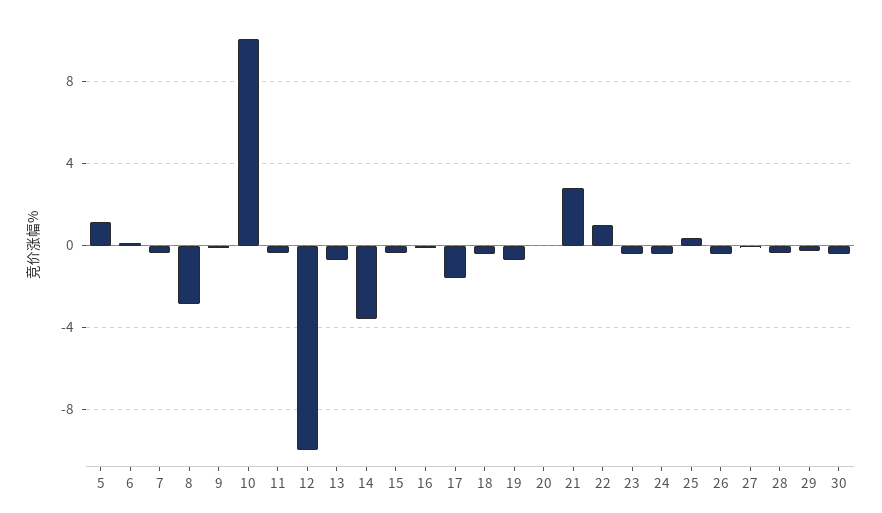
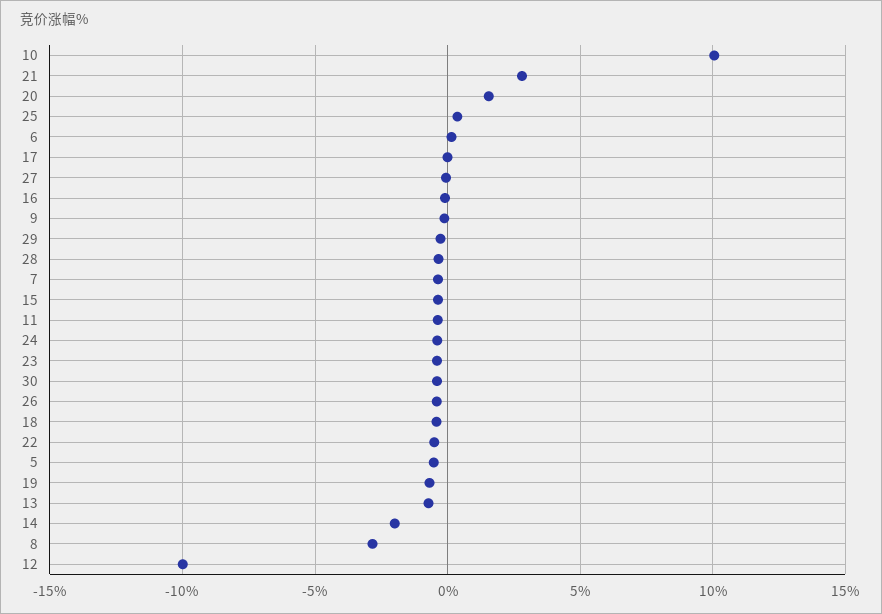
  {
-   "5": 1,
+   "5": -0.5,
    "6": 0,
    "7": -0.5,
    "8": -3,
    "9": 0,
    "10": 10,
    "11": -0.5,
    "12": -10,
    "13": -0.5,
-   "14": -3.5,
+   "14": -2,
    "15": -0.5,
    "16": 0,
-   "17": -1.5,
+   "17": 0,
    "18": -0.5,
    "19": -0.5,
-   "20": 0,
+   "20": 1.5,
    "21": 3,
-   "22": 1,
+   "22": -0.5,
    "23": -0.5,
    "24": -0.5,
    "25": 0.5,
    "26": -0.5,
    "27": 0,
    "28": -0.5,
    "29": -0.5,
    "30": -0.5
  }

